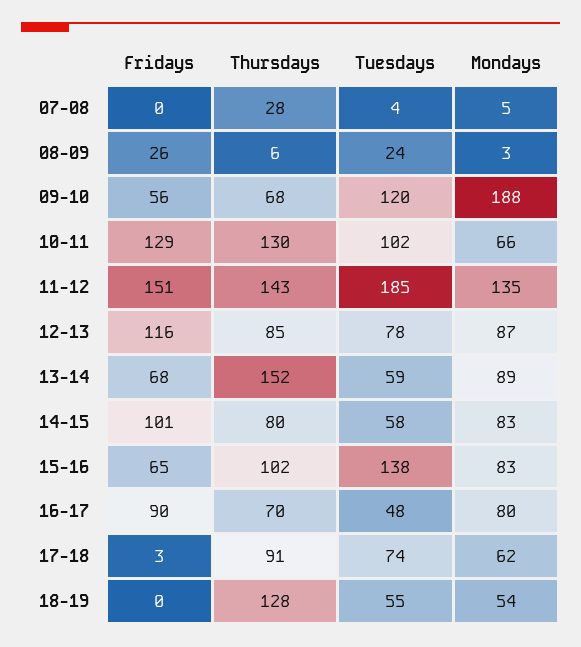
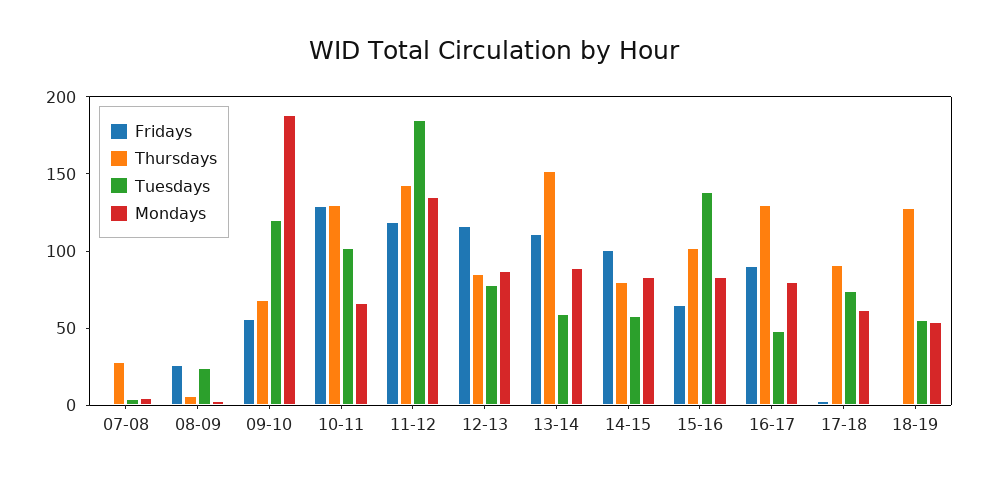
  {
    "Fridays": {
      "07-08": 0,
      "08-09": 26,
      "09-10": 56,
      "10-11": 129,
-     "11-12": 151,
+     "11-12": 120,
      "12-13": 116,
-     "13-14": 68,
+     "13-14": 110,
      "14-15": 101,
      "15-16": 65,
      "16-17": 90,
      "17-18": 3,
      "18-19": 0
    },
    "Thursdays": {
      "07-08": 28,
      "08-09": 6,
      "09-10": 68,
      "10-11": 130,
      "11-12": 143,
      "12-13": 85,
      "13-14": 152,
      "14-15": 80,
      "15-16": 102,
-     "16-17": 70,
+     "16-17": 130,
      "17-18": 91,
      "18-19": 128
    },
    "Tuesdays": {
      "07-08": 4,
      "08-09": 24,
      "09-10": 120,
      "10-11": 102,
      "11-12": 185,
      "12-13": 78,
      "13-14": 59,
      "14-15": 58,
      "15-16": 138,
      "16-17": 48,
      "17-18": 74,
      "18-19": 55
    },
    "Mondays": {
      "07-08": 5,
      "08-09": 3,
      "09-10": 188,
      "10-11": 66,
      "11-12": 135,
      "12-13": 87,
      "13-14": 89,
      "14-15": 83,
      "15-16": 83,
      "16-17": 80,
      "17-18": 62,
      "18-19": 54
    }
  }

